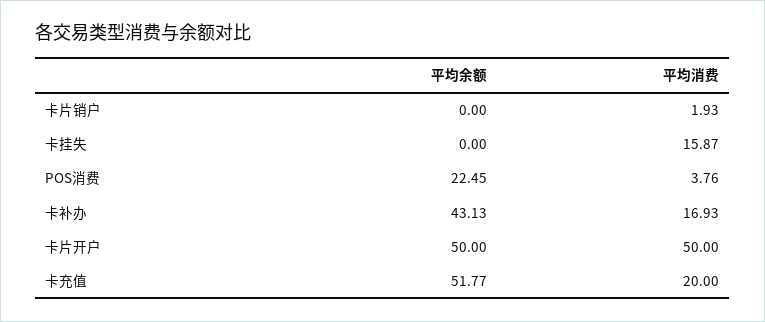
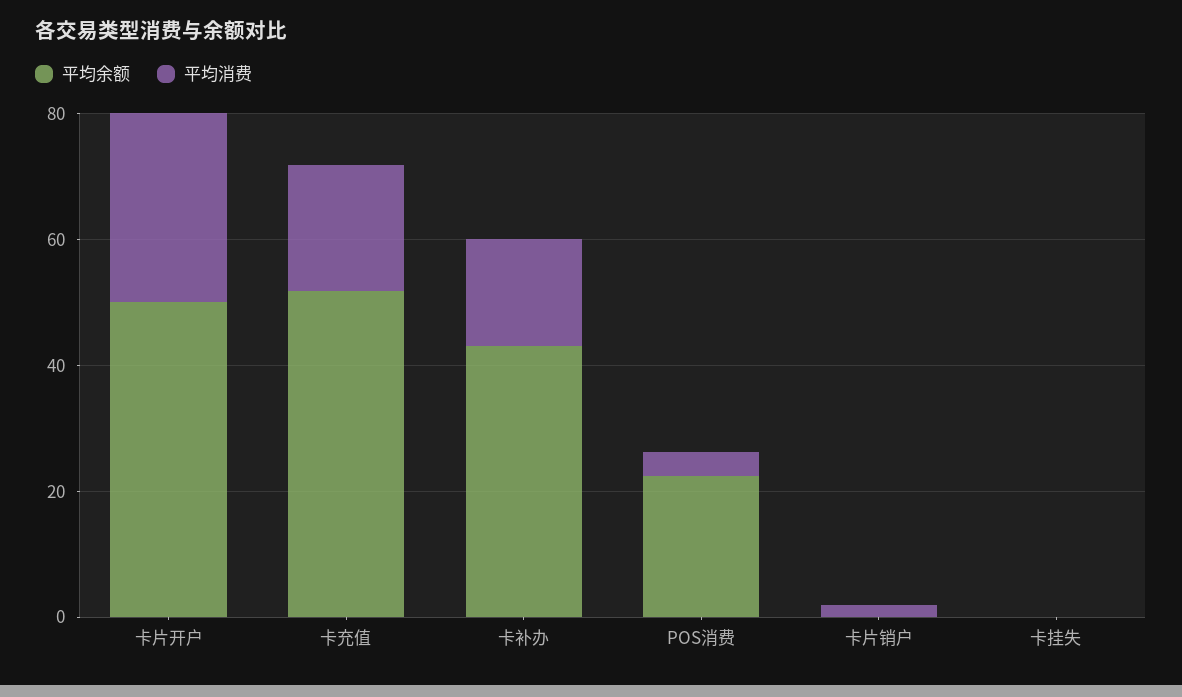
  {
    "平均余额": {
      "卡片销户": 0,
      "卡挂失": 0,
      "POS消费": 22.45,
      "卡补办": 43.13,
      "卡片开户": 50,
      "卡充值": 51.77
    },
    "平均消费": {
      "卡片销户": 1.93,
-     "卡挂失": 15.87,
+     "卡挂失": 0,
      "POS消费": 3.76,
      "卡补办": 16.93,
-     "卡片开户": 50,
+     "卡片开户": 30,
      "卡充值": 20
    }
  }

